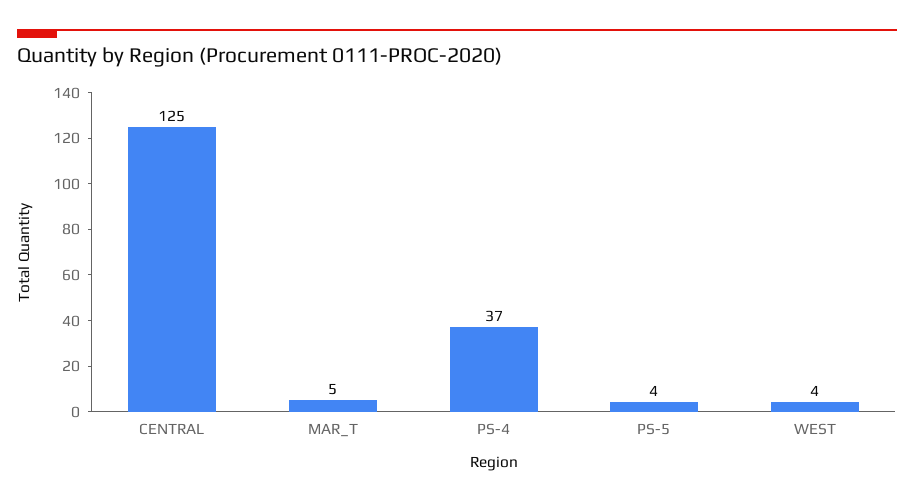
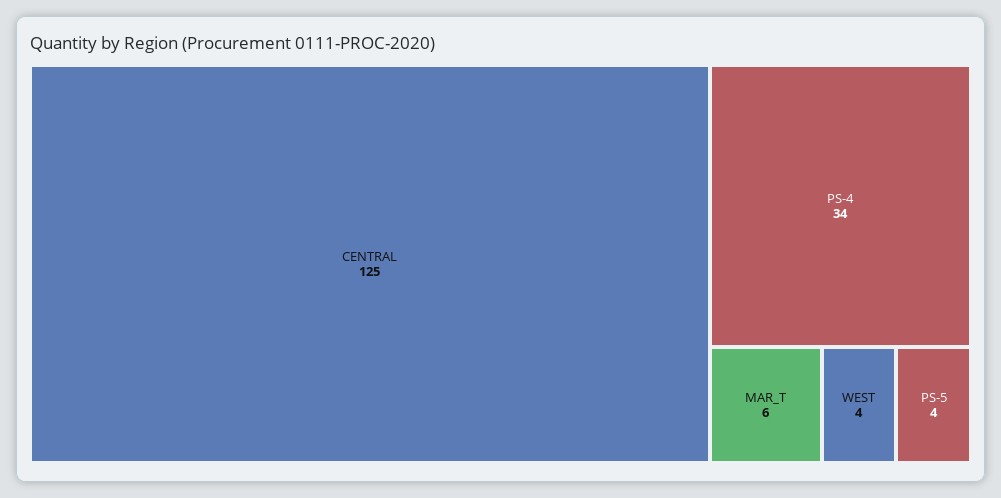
  {
    "CENTRAL": 125,
-   "MAR_T": 5,
+   "MAR_T": 6,
-   "PS-4": 37,
+   "PS-4": 34,
    "PS-5": 4,
    "WEST": 4
  }

